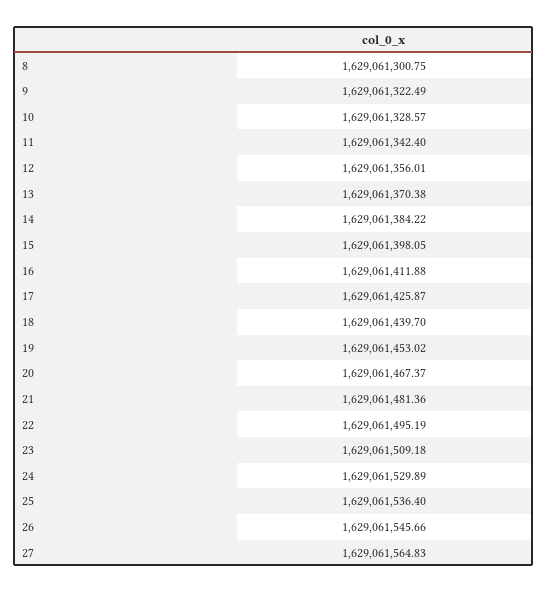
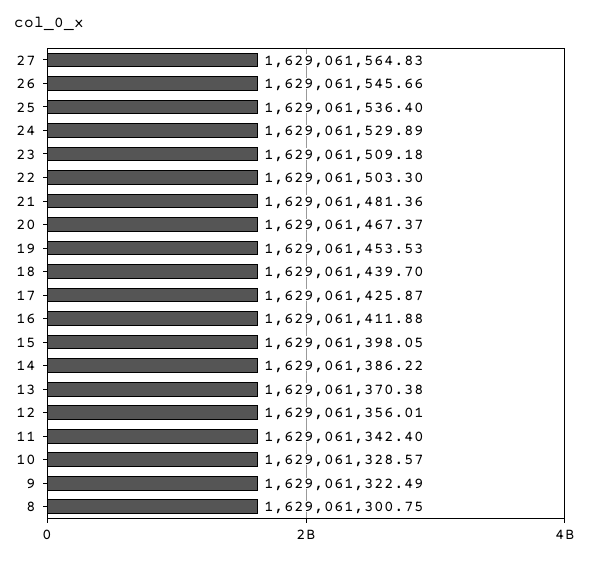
  {
    "8": 1629061300.75,
    "9": 1629061322.49,
    "10": 1629061328.57,
    "11": 1629061342.4,
    "12": 1629061356.01,
    "13": 1629061370.38,
-   "14": 1629061384.22,
+   "14": 1629061386.22,
    "15": 1629061398.05,
    "16": 1629061411.88,
    "17": 1629061425.87,
    "18": 1629061439.7,
-   "19": 1629061453.02,
+   "19": 1629061453.53,
    "20": 1629061467.37,
    "21": 1629061481.36,
-   "22": 1629061495.19,
+   "22": 1629061503.3,
    "23": 1629061509.18,
    "24": 1629061529.89,
    "25": 1629061536.4,
    "26": 1629061545.66,
    "27": 1629061564.83
  }

